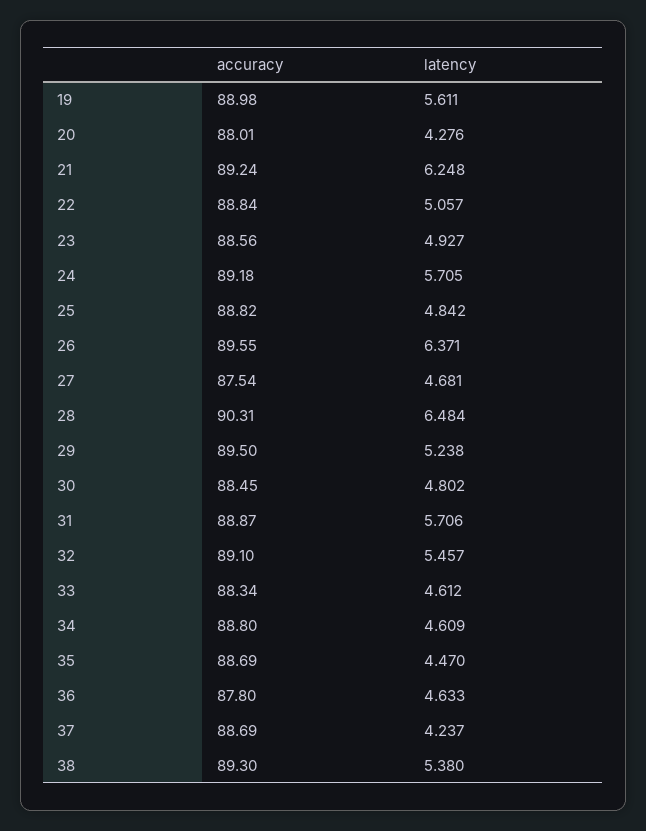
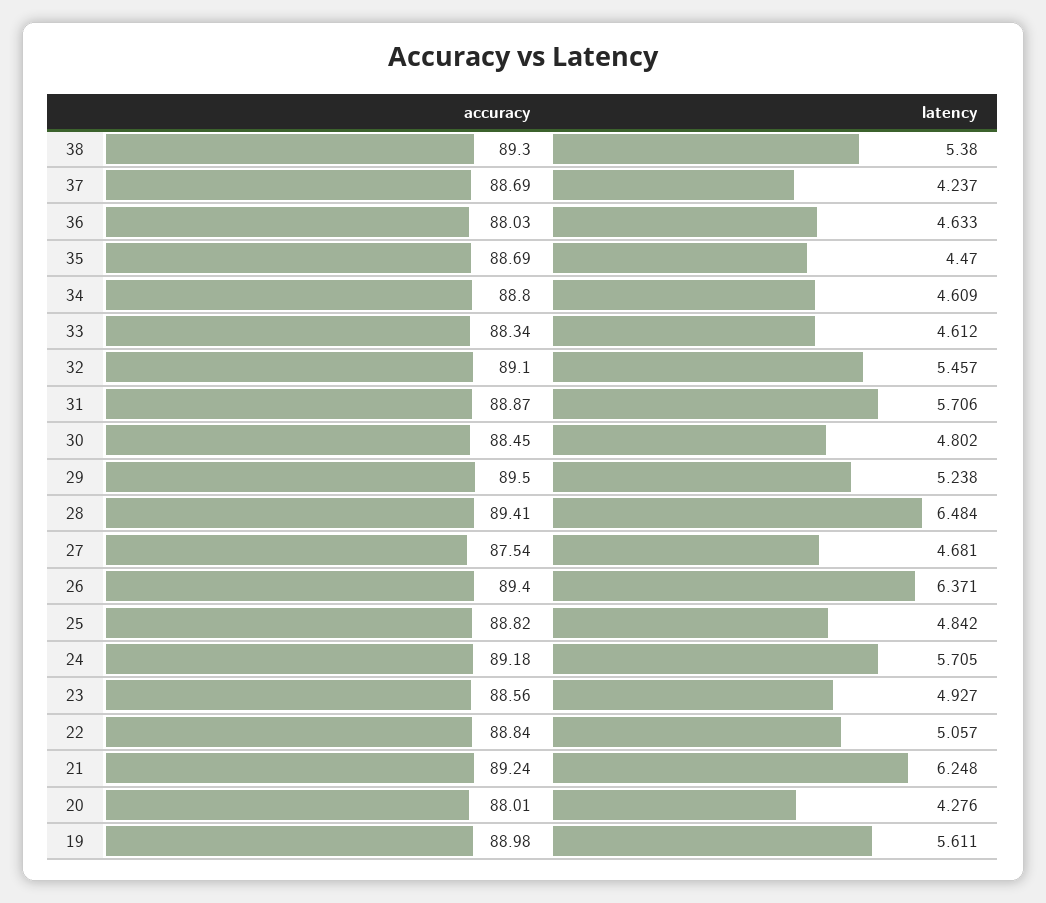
  {
    "accuracy": {
      "19": 88.98,
      "20": 88.01,
      "21": 89.24,
      "22": 88.84,
      "23": 88.56,
      "24": 89.18,
      "25": 88.82,
-     "26": 89.55,
+     "26": 89.4,
      "27": 87.54,
-     "28": 90.31,
+     "28": 89.41,
      "29": 89.5,
      "30": 88.45,
      "31": 88.87,
      "32": 89.1,
      "33": 88.34,
      "34": 88.8,
      "35": 88.69,
-     "36": 87.8,
+     "36": 88.03,
      "37": 88.69,
      "38": 89.3
    },
    "latency": {
      "19": 5.611,
      "20": 4.276,
      "21": 6.248,
      "22": 5.057,
      "23": 4.927,
      "24": 5.705,
      "25": 4.842,
      "26": 6.371,
      "27": 4.681,
      "28": 6.484,
      "29": 5.238,
      "30": 4.802,
      "31": 5.706,
      "32": 5.457,
      "33": 4.612,
      "34": 4.609,
      "35": 4.47,
      "36": 4.633,
      "37": 4.237,
      "38": 5.38
    }
  }

